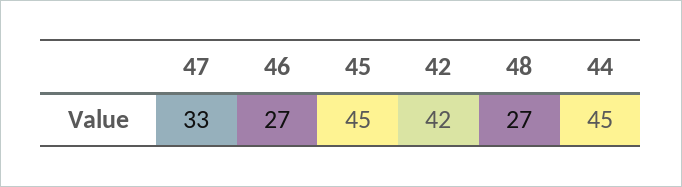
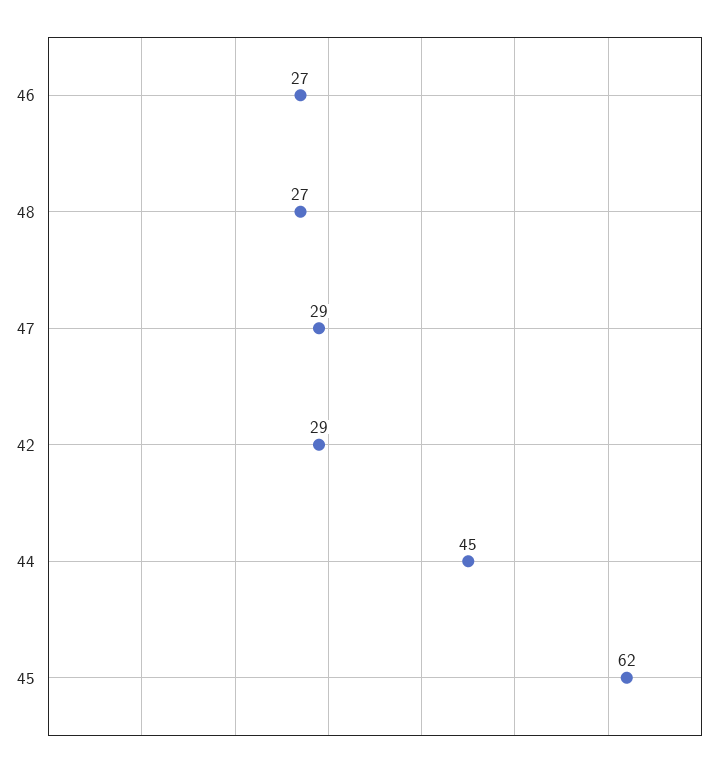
  {
-   "47": 33,
+   "47": 29,
    "46": 27,
-   "45": 45,
+   "45": 62,
-   "42": 42,
+   "42": 29,
    "48": 27,
    "44": 45
  }

